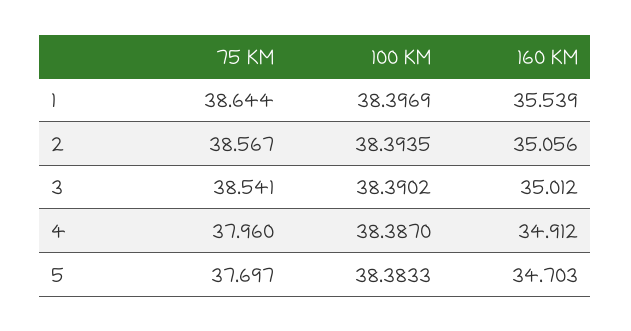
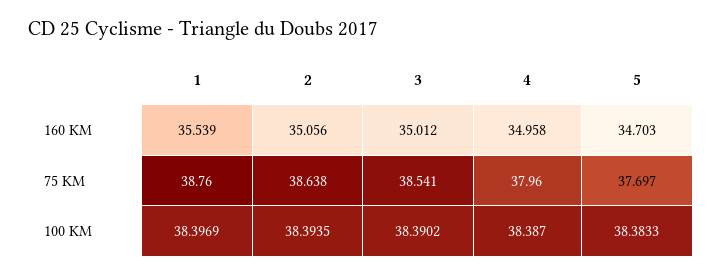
  {
    "75 KM": {
-     "1": 38.644,
+     "1": 38.76,
-     "2": 38.567,
+     "2": 38.638,
      "3": 38.541,
      "4": 37.96,
      "5": 37.697
    },
    "100 KM": {
      "1": 38.3969,
      "2": 38.3935,
      "3": 38.3902,
      "4": 38.387,
      "5": 38.3833
    },
    "160 KM": {
      "1": 35.539,
      "2": 35.056,
      "3": 35.012,
-     "4": 34.912,
+     "4": 34.958,
      "5": 34.703
    }
  }

